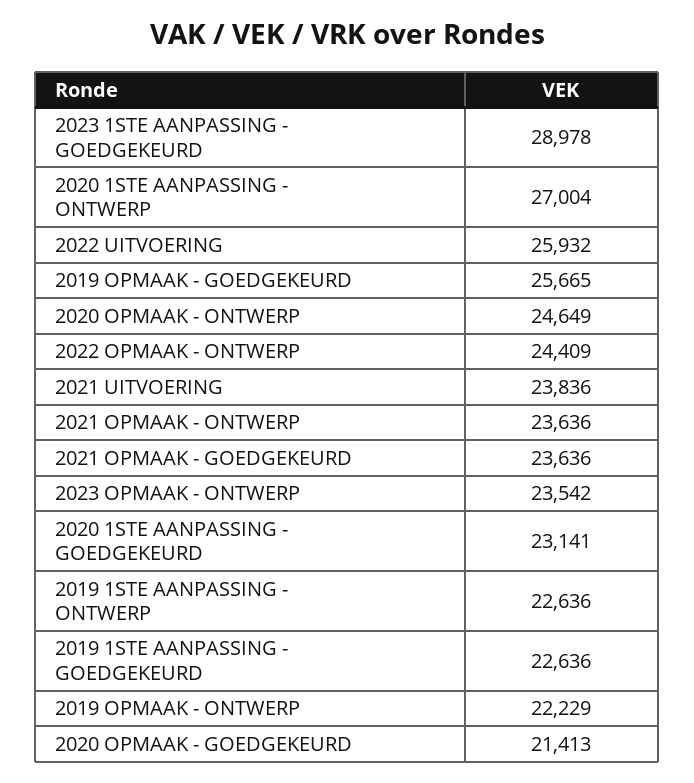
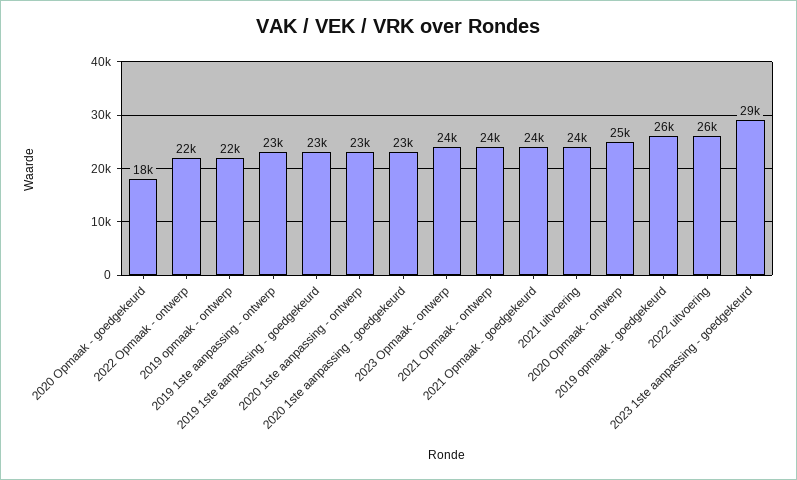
  {
    "2023 1STE AANPASSING - GOEDGEKEURD": 28978,
-   "2020 1STE AANPASSING - ONTWERP": 27004,
+   "2020 1STE AANPASSING - ONTWERP": 23000,
    "2022 UITVOERING": 25932,
    "2019 OPMAAK - GOEDGEKEURD": 25665,
    "2020 OPMAAK - ONTWERP": 24649,
-   "2022 OPMAAK - ONTWERP": 24409,
+   "2022 OPMAAK - ONTWERP": 22000,
    "2021 UITVOERING": 23836,
    "2021 OPMAAK - ONTWERP": 23636,
    "2021 OPMAAK - GOEDGEKEURD": 23636,
    "2023 OPMAAK - ONTWERP": 23542,
    "2020 1STE AANPASSING - GOEDGEKEURD": 23141,
    "2019 1STE AANPASSING - ONTWERP": 22636,
    "2019 1STE AANPASSING - GOEDGEKEURD": 22636,
    "2019 OPMAAK - ONTWERP": 22229,
-   "2020 OPMAAK - GOEDGEKEURD": 21413
+   "2020 OPMAAK - GOEDGEKEURD": 18000
  }

